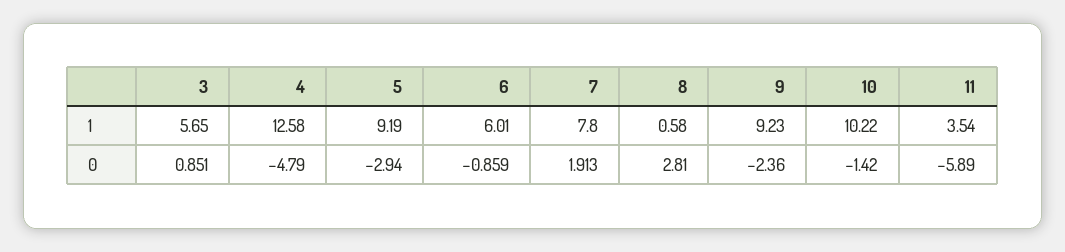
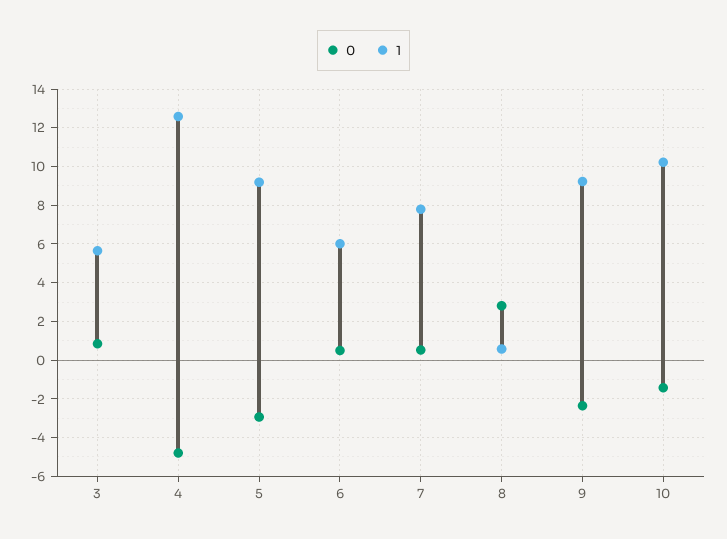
  {
    "1": {
      "3": 5.65,
      "4": 12.58,
      "5": 9.19,
      "6": 6.01,
      "7": 7.8,
      "8": 0.58,
      "9": 9.23,
-     "10": 10.22,
+     "10": 10.22
-     "11": 3.54
    },
    "0": {
      "3": 0.851,
      "4": -4.79,
      "5": -2.94,
-     "6": -0.859,
+     "6": 0.5,
-     "7": 1.913,
+     "7": 0.5,
      "8": 2.81,
      "9": -2.36,
-     "10": -1.42,
+     "10": -1.42
-     "11": -5.89
    }
  }

